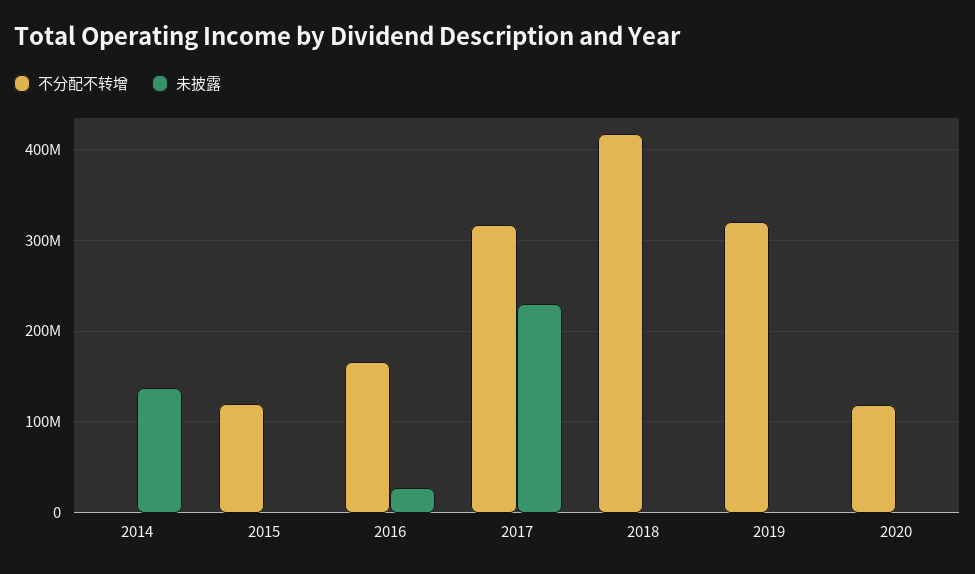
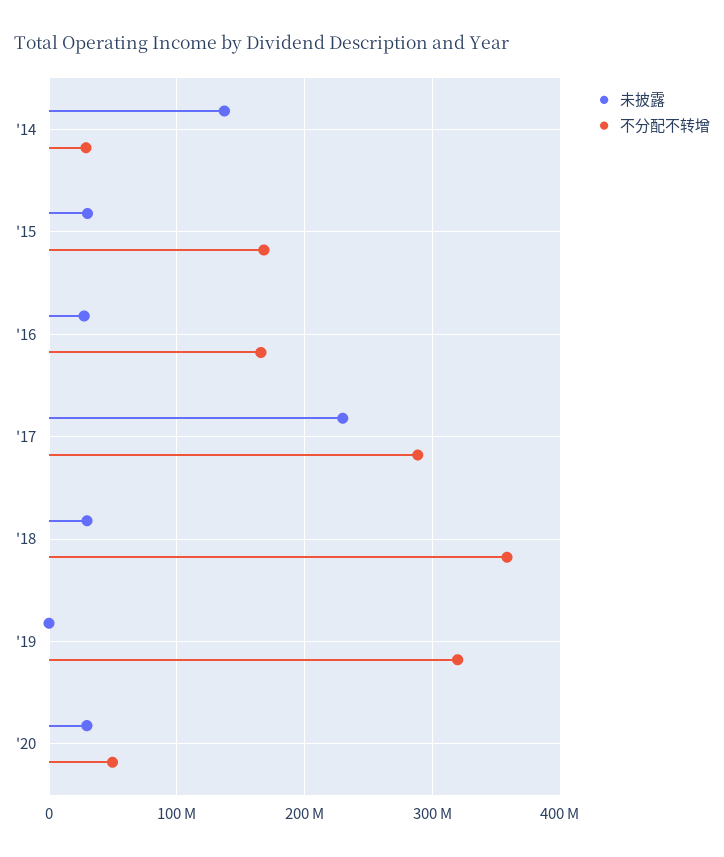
  {
    "不分配不转增": {
-     "2014": 0,
+     "2014": 30000000,
-     "2015": 120000000,
+     "2015": 170000000,
      "2016": 170000000,
-     "2017": 320000000,
+     "2017": 290000000,
-     "2018": 420000000,
+     "2018": 360000000,
      "2019": 320000000,
-     "2020": 120000000
+     "2020": 50000000
    },
    "未披露": {
      "2014": 140000000,
-     "2015": 0,
+     "2015": 30000000,
      "2016": 30000000,
      "2017": 230000000,
-     "2018": 0,
+     "2018": 30000000,
      "2019": 0,
-     "2020": 0
+     "2020": 30000000
    }
  }

